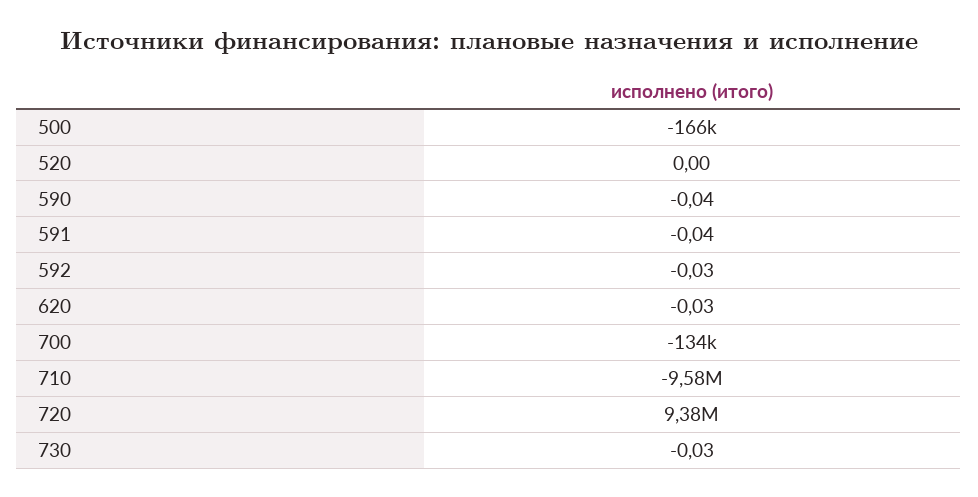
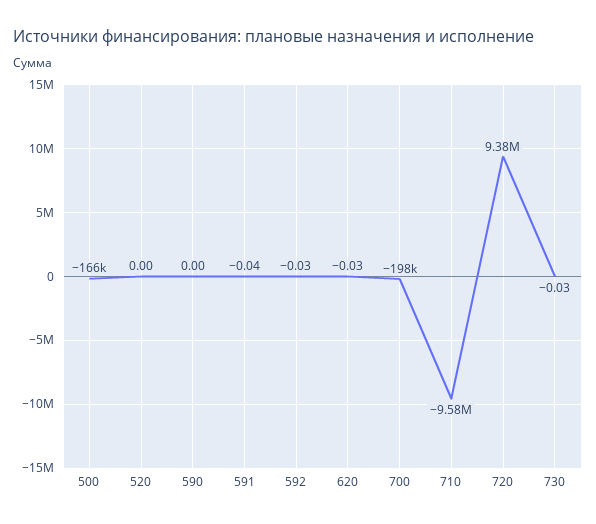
  {
    "500": -166000,
    "520": 0,
-   "590": -0.04,
+   "590": 0,
    "591": -0.04,
    "592": -0.03,
    "620": -0.03,
-   "700": -134000,
+   "700": -198000,
    "710": -9580000,
    "720": 9380000,
    "730": -0.03
  }

